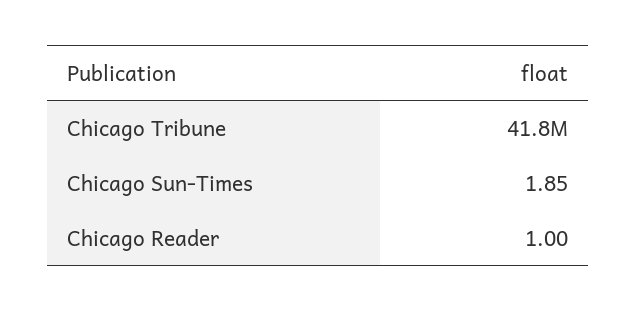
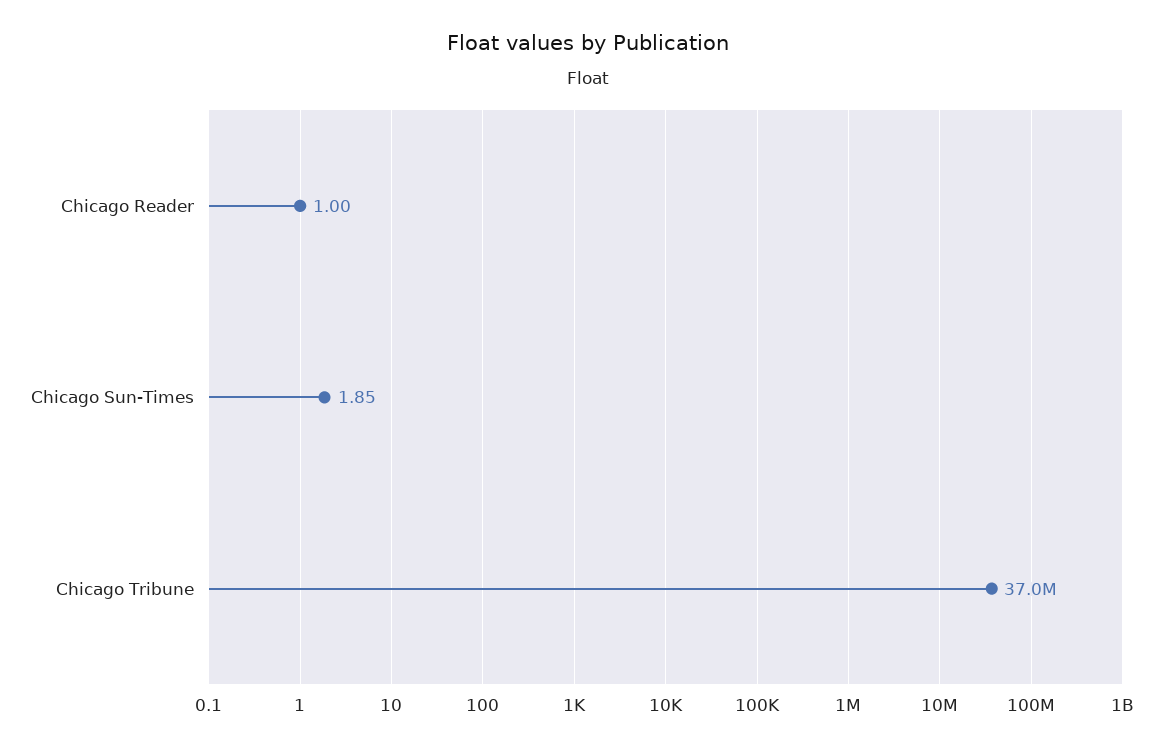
  {
-   "Chicago Tribune": 41800000,
+   "Chicago Tribune": 37000000,
    "Chicago Sun-Times": 1.85,
    "Chicago Reader": 1
  }

